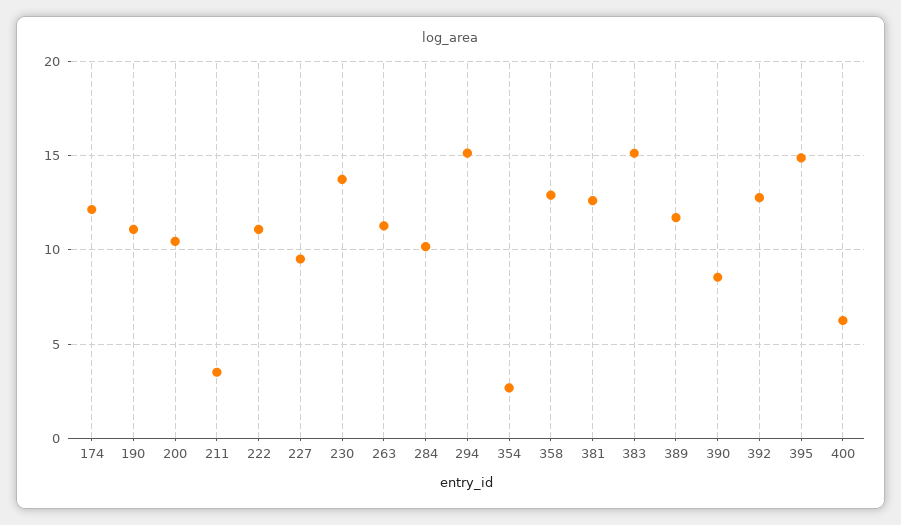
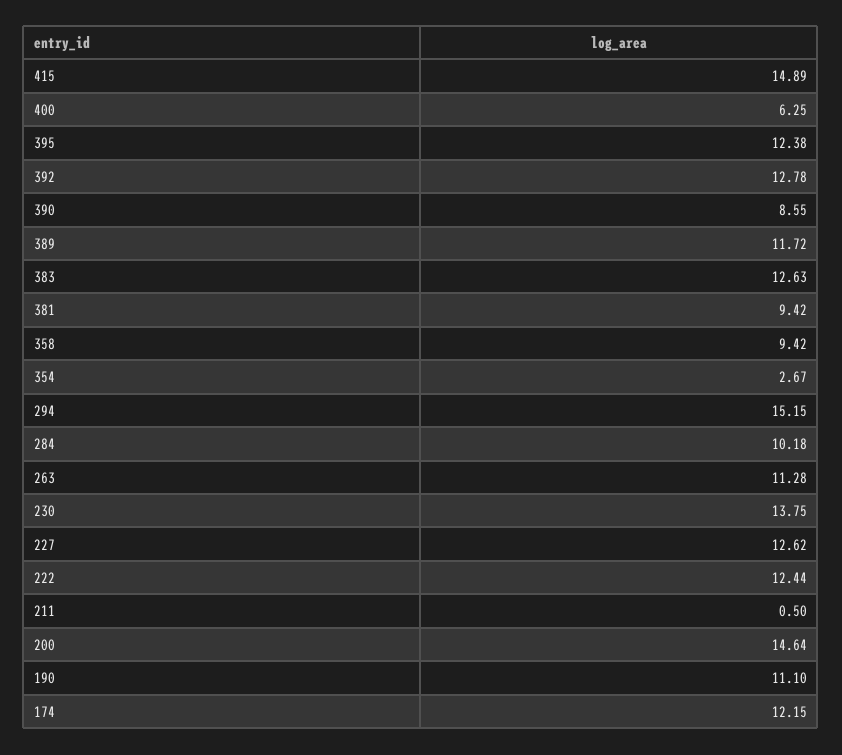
  {
    "174": 12.15,
    "190": 11.1,
-   "200": 10.5,
+   "200": 14.64,
-   "211": 3.5,
+   "211": 0.5,
-   "222": 11,
+   "222": 12.44,
-   "227": 9.5,
+   "227": 12.62,
    "230": 13.75,
    "263": 11.28,
    "284": 10.18,
    "294": 15.15,
    "354": 2.67,
-   "358": 13,
+   "358": 9.42,
-   "381": 12.5,
+   "381": 9.42,
-   "383": 15,
+   "383": 12.63,
    "389": 11.72,
    "390": 8.55,
    "392": 12.78,
-   "395": 15,
+   "395": 12.38,
-   "400": 6.25
+   "400": 6.25,
+   "415": 14.89
  }

